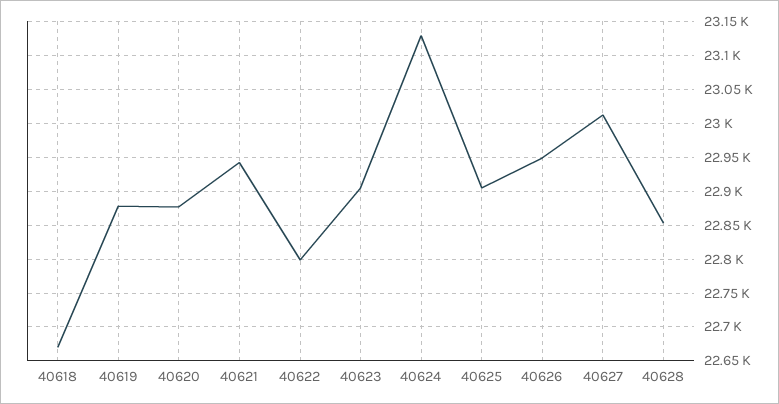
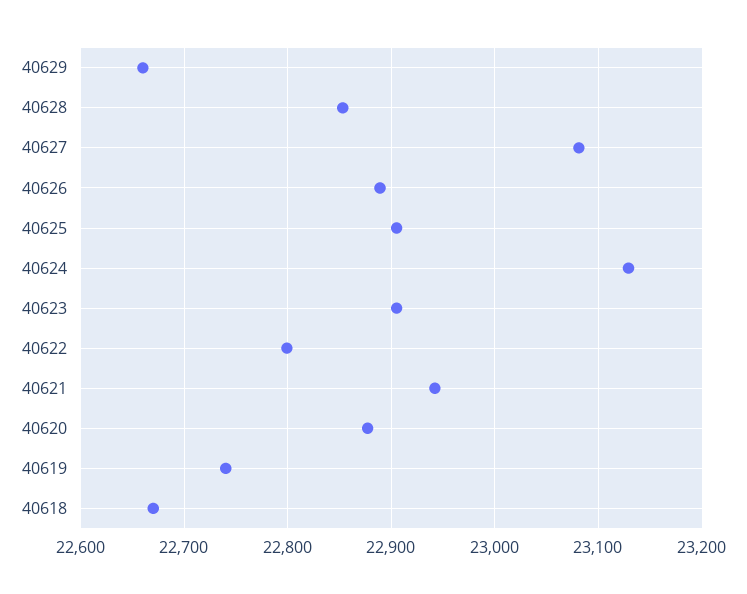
  {
    "40618": 22670,
-   "40619": 22880,
+   "40619": 22740,
    "40620": 22880,
    "40621": 22940,
    "40622": 22800,
    "40623": 22910,
    "40624": 23130,
    "40625": 22910,
-   "40626": 22950,
+   "40626": 22890,
-   "40627": 23010,
+   "40627": 23080,
-   "40628": 22850
+   "40628": 22850,
+   "40629": 22660
  }

